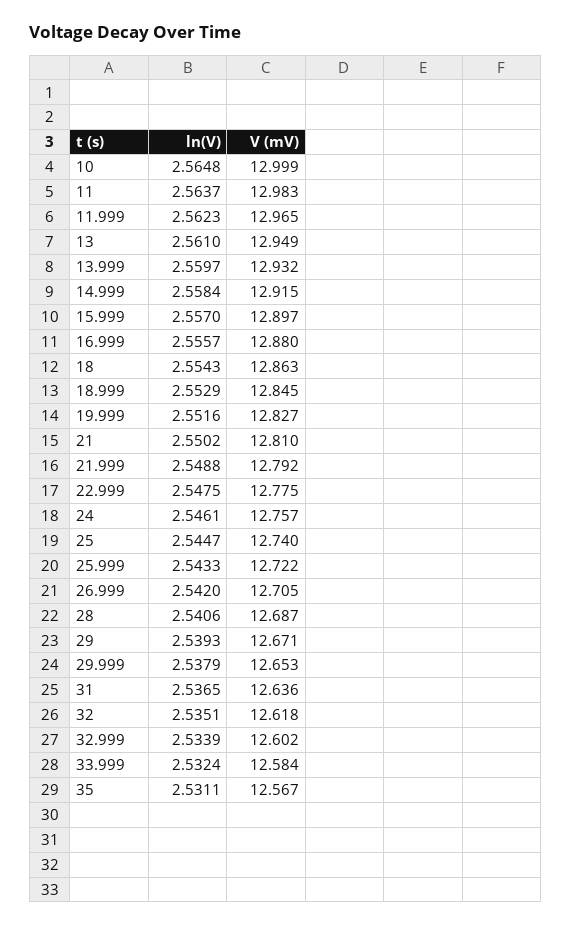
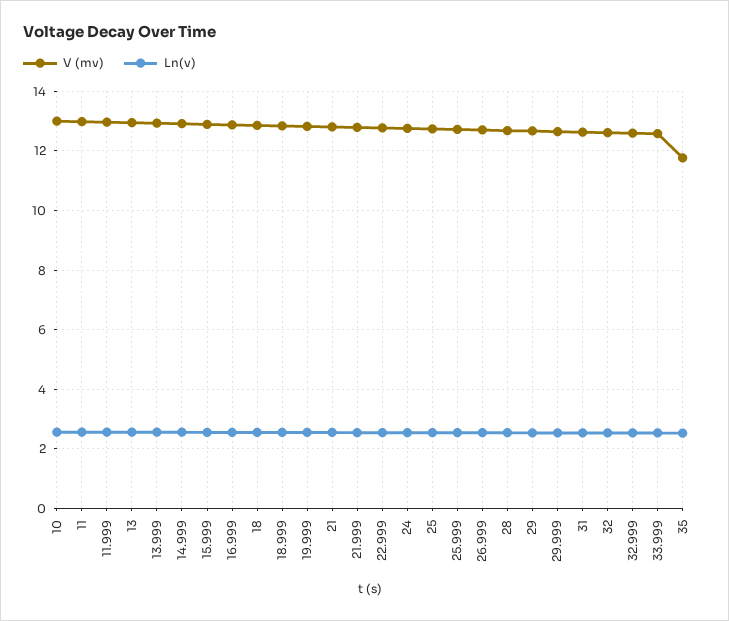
  {
    "ln(V)": {
      "10": 2.5648,
      "11": 2.5637,
      "11.999": 2.5623,
      "13": 2.561,
      "13.999": 2.5597,
      "14.999": 2.5584,
      "15.999": 2.557,
      "16.999": 2.5557,
      "18": 2.5543,
      "18.999": 2.5529,
      "19.999": 2.5516,
      "21": 2.5502,
      "21.999": 2.5488,
      "22.999": 2.5475,
      "24": 2.5461,
      "25": 2.5447,
      "25.999": 2.5433,
      "26.999": 2.542,
      "28": 2.5406,
      "29": 2.5393,
      "29.999": 2.5379,
      "31": 2.5365,
      "32": 2.5351,
      "32.999": 2.5339,
      "33.999": 2.5324,
      "35": 2.5311
    },
    "V (mV)": {
      "10": 12.999,
      "11": 12.983,
      "11.999": 12.965,
      "13": 12.949,
      "13.999": 12.932,
      "14.999": 12.915,
      "15.999": 12.897,
      "16.999": 12.88,
      "18": 12.863,
      "18.999": 12.845,
      "19.999": 12.827,
      "21": 12.81,
      "21.999": 12.792,
      "22.999": 12.775,
      "24": 12.757,
      "25": 12.74,
      "25.999": 12.722,
      "26.999": 12.705,
      "28": 12.687,
      "29": 12.671,
      "29.999": 12.653,
      "31": 12.636,
      "32": 12.618,
      "32.999": 12.602,
      "33.999": 12.584,
-     "35": 12.567
+     "35": 11.75
    }
  }

